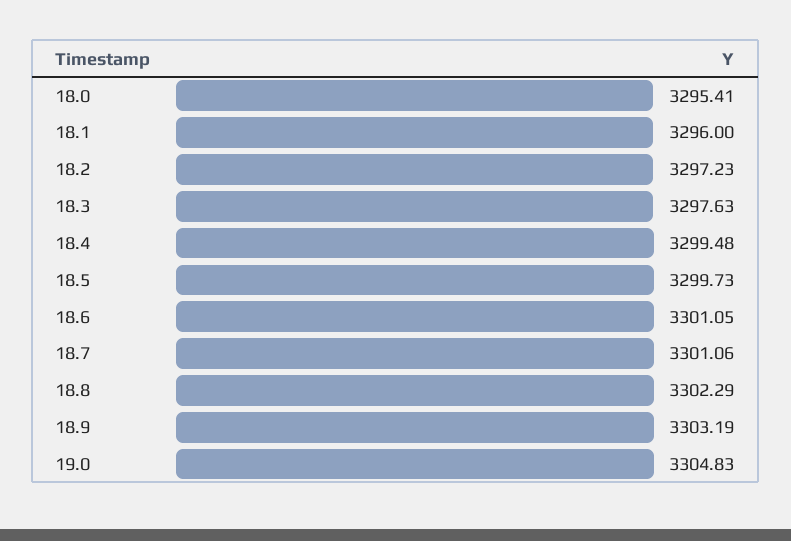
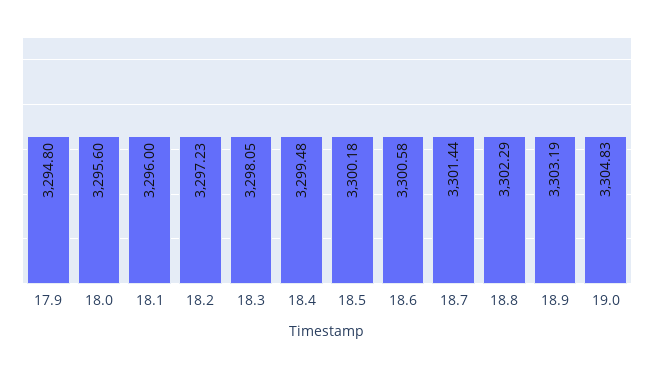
  {
-   "18.0": 3295.41,
+   "18.0": 3295.6,
    "18.1": 3296,
    "18.2": 3297.23,
-   "18.3": 3297.63,
+   "18.3": 3298.05,
    "18.4": 3299.48,
-   "18.5": 3299.73,
+   "18.5": 3300.18,
-   "18.6": 3301.05,
+   "18.6": 3300.58,
-   "18.7": 3301.06,
+   "18.7": 3301.44,
    "18.8": 3302.29,
    "18.9": 3303.19,
-   "19.0": 3304.83
+   "19.0": 3304.83,
+   "17.9": 3294.8
  }

